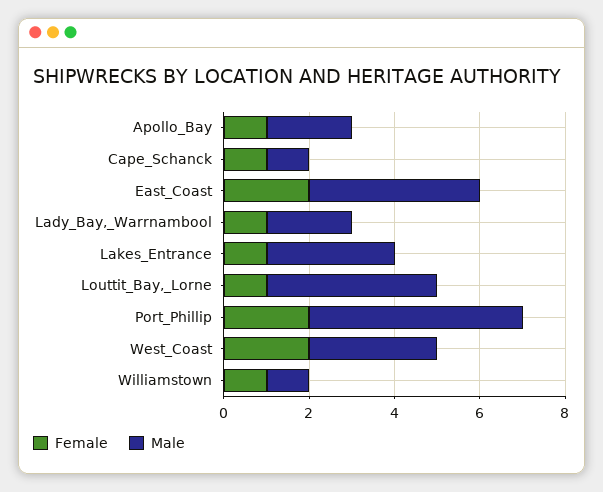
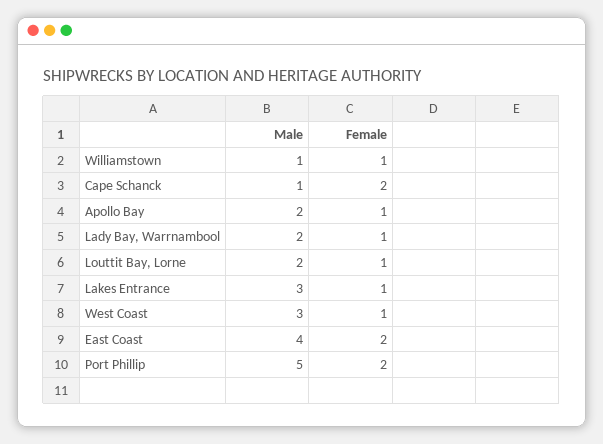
  {
    "Female": {
      "Apollo_Bay": 1,
-     "Cape_Schanck": 1,
+     "Cape_Schanck": 2,
      "East_Coast": 2,
      "Lady_Bay,_Warrnambool": 1,
      "Lakes_Entrance": 1,
      "Louttit_Bay,_Lorne": 1,
      "Port_Phillip": 2,
-     "West_Coast": 2,
+     "West_Coast": 1,
      "Williamstown": 1
    },
    "Male": {
      "Apollo_Bay": 2,
      "Cape_Schanck": 1,
      "East_Coast": 4,
      "Lady_Bay,_Warrnambool": 2,
      "Lakes_Entrance": 3,
-     "Louttit_Bay,_Lorne": 4,
+     "Louttit_Bay,_Lorne": 2,
      "Port_Phillip": 5,
      "West_Coast": 3,
      "Williamstown": 1
    }
  }

